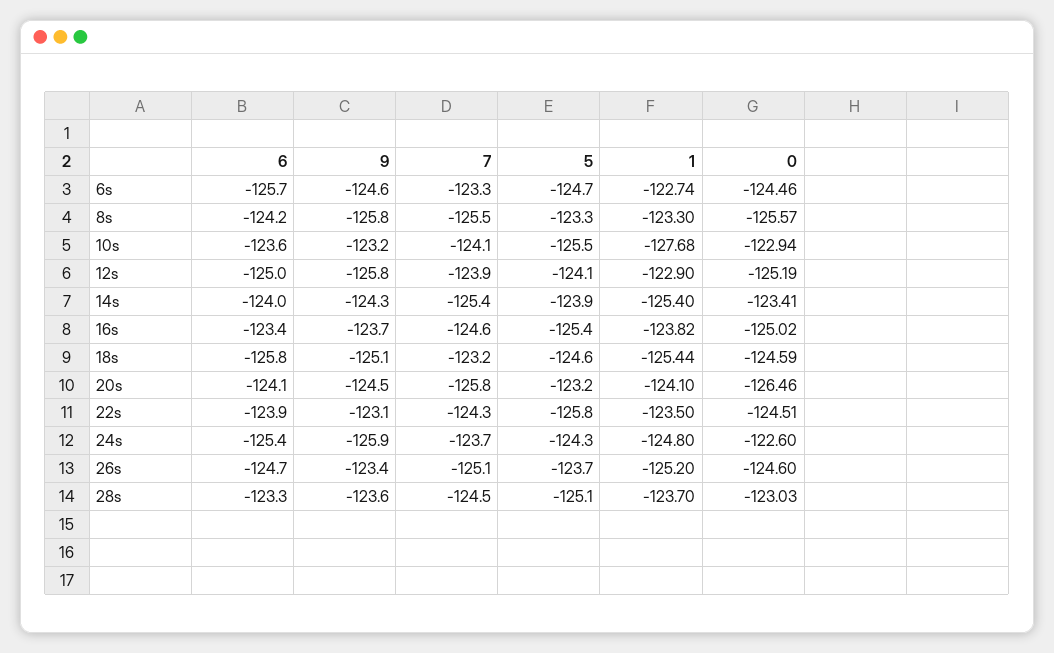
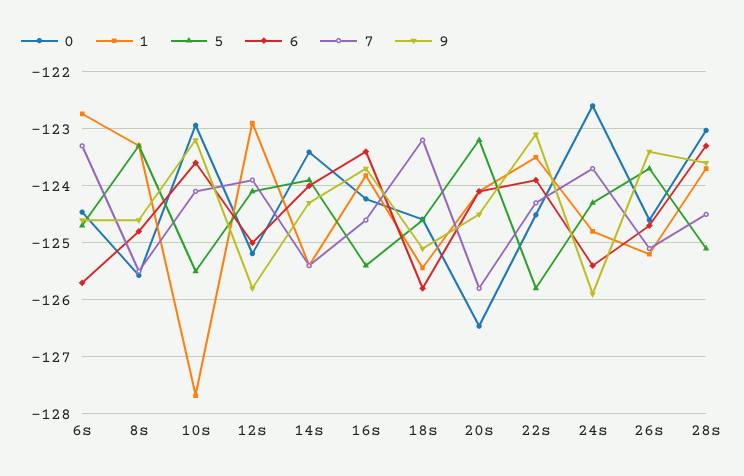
  {
    "6": {
      "6s": -125.7,
-     "8s": -124.2,
+     "8s": -124.8,
      "10s": -123.6,
      "12s": -125,
      "14s": -124,
      "16s": -123.4,
      "18s": -125.8,
      "20s": -124.1,
      "22s": -123.9,
      "24s": -125.4,
      "26s": -124.7,
      "28s": -123.3
    },
    "9": {
      "6s": -124.6,
-     "8s": -125.8,
+     "8s": -124.6,
      "10s": -123.2,
      "12s": -125.8,
      "14s": -124.3,
      "16s": -123.7,
      "18s": -125.1,
      "20s": -124.5,
      "22s": -123.1,
      "24s": -125.9,
      "26s": -123.4,
      "28s": -123.6
    },
    "7": {
      "6s": -123.3,
      "8s": -125.5,
      "10s": -124.1,
      "12s": -123.9,
      "14s": -125.4,
      "16s": -124.6,
      "18s": -123.2,
      "20s": -125.8,
      "22s": -124.3,
      "24s": -123.7,
      "26s": -125.1,
      "28s": -124.5
    },
    "5": {
      "6s": -124.7,
      "8s": -123.3,
      "10s": -125.5,
      "12s": -124.1,
      "14s": -123.9,
      "16s": -125.4,
      "18s": -124.6,
      "20s": -123.2,
      "22s": -125.8,
      "24s": -124.3,
      "26s": -123.7,
      "28s": -125.1
    },
    "1": {
      "6s": -122.74,
      "8s": -123.3,
      "10s": -127.68,
      "12s": -122.9,
      "14s": -125.4,
      "16s": -123.82,
      "18s": -125.44,
      "20s": -124.1,
      "22s": -123.5,
      "24s": -124.8,
      "26s": -125.2,
      "28s": -123.7
    },
    "0": {
      "6s": -124.46,
      "8s": -125.57,
      "10s": -122.94,
      "12s": -125.19,
      "14s": -123.41,
-     "16s": -125.02,
+     "16s": -124.2,
      "18s": -124.59,
      "20s": -126.46,
      "22s": -124.51,
      "24s": -122.6,
      "26s": -124.6,
      "28s": -123.03
    }
  }

